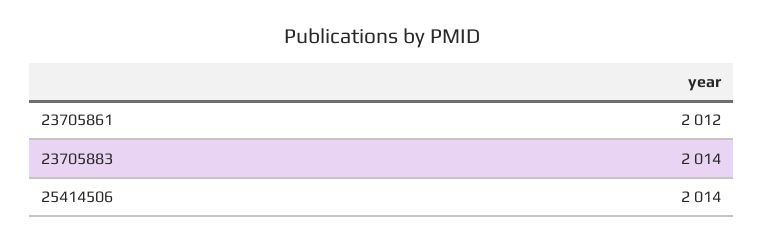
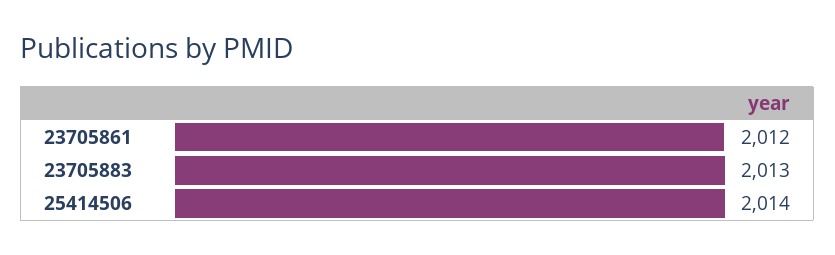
  {
    "23705861": 2012,
-   "23705883": 2014,
+   "23705883": 2013,
    "25414506": 2014
  }

